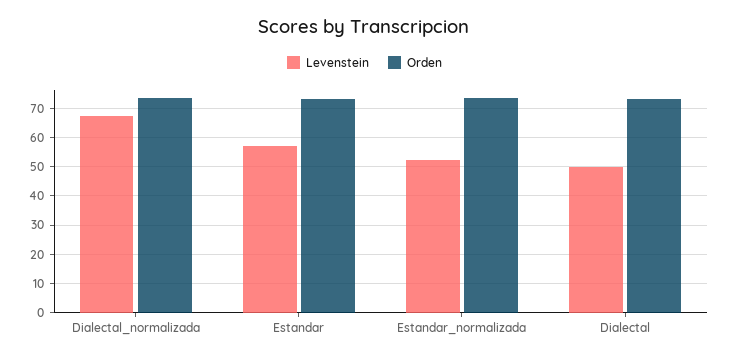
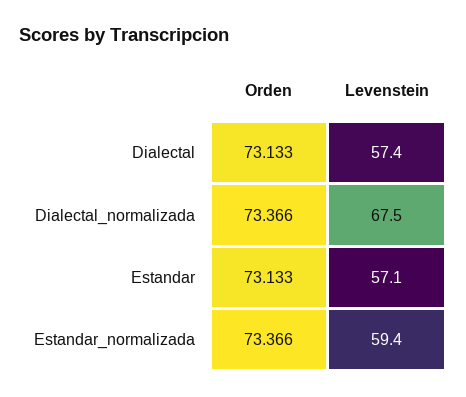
  {
    "Levenstein": {
      "Dialectal_normalizada": 67.5,
      "Estandar": 57.1,
-     "Estandar_normalizada": 52.5,
+     "Estandar_normalizada": 59.4,
-     "Dialectal": 50
+     "Dialectal": 57.4
    },
    "Orden": {
      "Dialectal_normalizada": 73.366,
      "Estandar": 73.133,
      "Estandar_normalizada": 73.366,
      "Dialectal": 73.133
    }
  }

